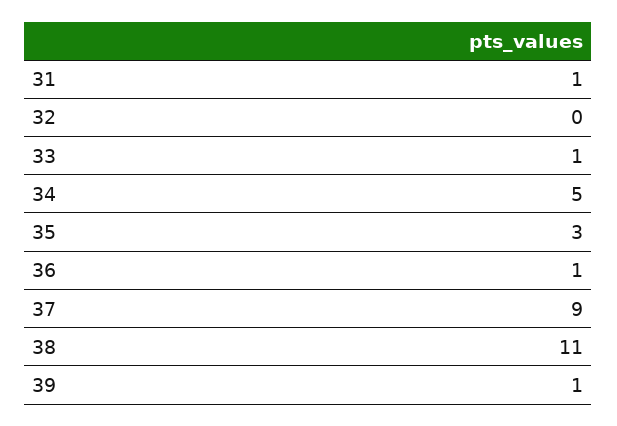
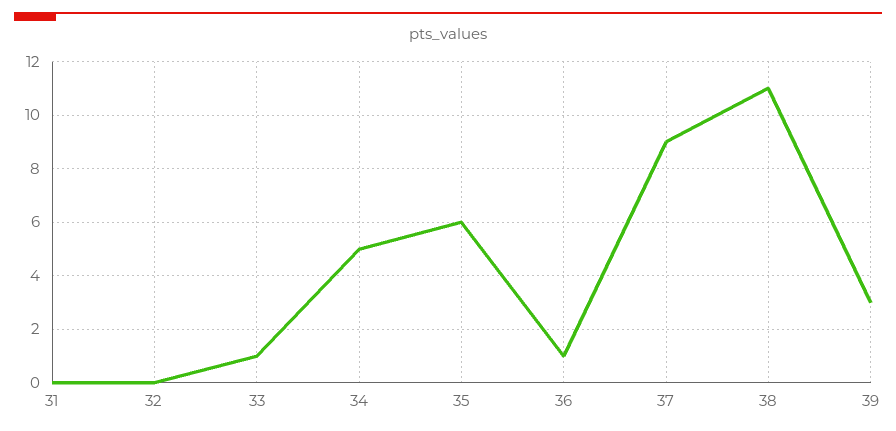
  {
-   "31": 1,
+   "31": 0,
    "32": 0,
    "33": 1,
    "34": 5,
-   "35": 3,
+   "35": 6,
    "36": 1,
    "37": 9,
    "38": 11,
-   "39": 1
+   "39": 3
  }

